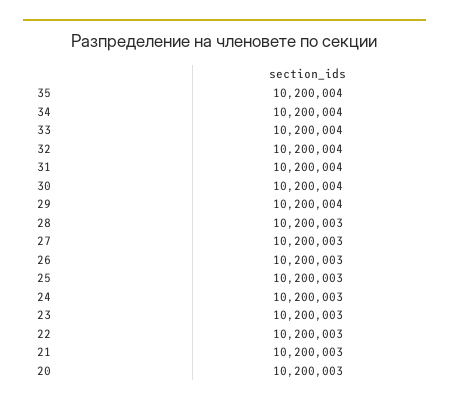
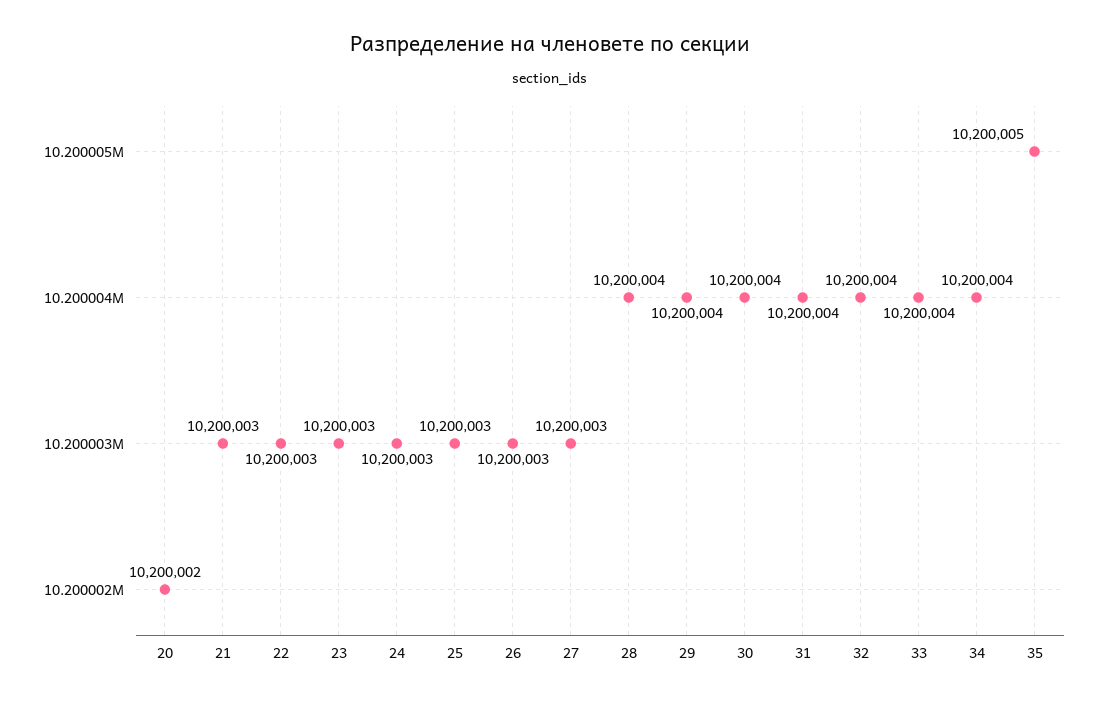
  {
-   "35": 10200004,
+   "35": 10200005,
    "34": 10200004,
    "33": 10200004,
    "32": 10200004,
    "31": 10200004,
    "30": 10200004,
    "29": 10200004,
-   "28": 10200003,
+   "28": 10200004,
    "27": 10200003,
    "26": 10200003,
    "25": 10200003,
    "24": 10200003,
    "23": 10200003,
    "22": 10200003,
    "21": 10200003,
-   "20": 10200003
+   "20": 10200002
  }

